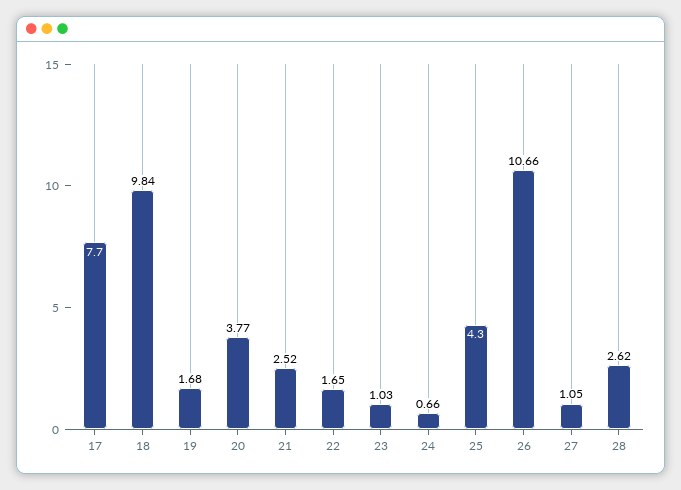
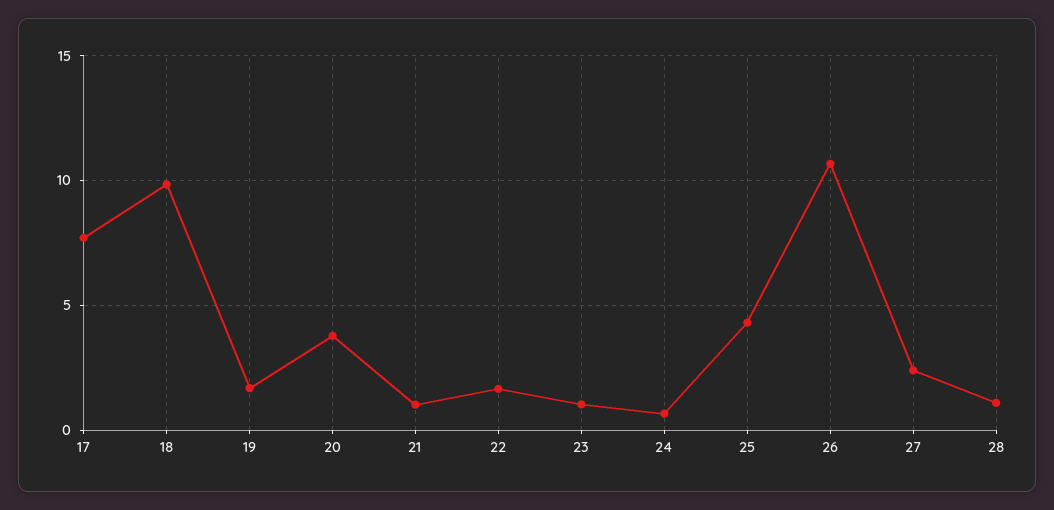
  {
    "17": 7.7,
    "18": 9.84,
    "19": 1.68,
    "20": 3.77,
-   "21": 2.52,
+   "21": 1,
    "22": 1.65,
    "23": 1.03,
    "24": 0.66,
    "25": 4.3,
    "26": 10.66,
-   "27": 1.05,
+   "27": 2.5,
-   "28": 2.62
+   "28": 1
  }

